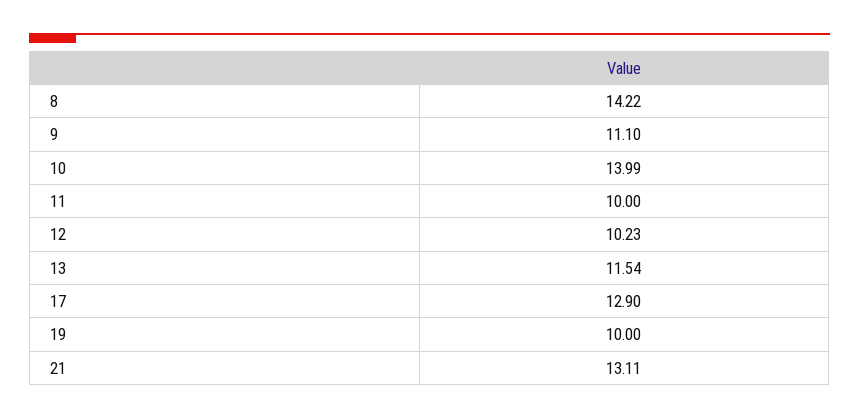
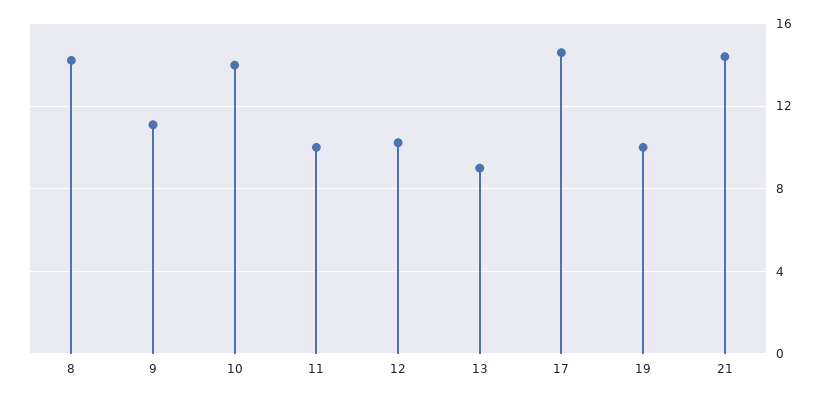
  {
    "8": 14.22,
    "9": 11.1,
    "10": 13.99,
    "11": 10,
    "12": 10.23,
-   "13": 11.54,
+   "13": 9,
-   "17": 12.9,
+   "17": 14.5,
    "19": 10,
-   "21": 13.11
+   "21": 14.5
  }

